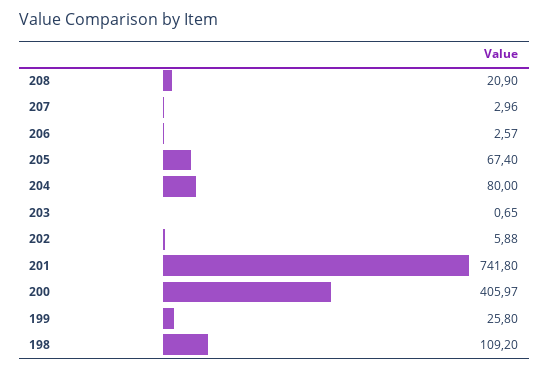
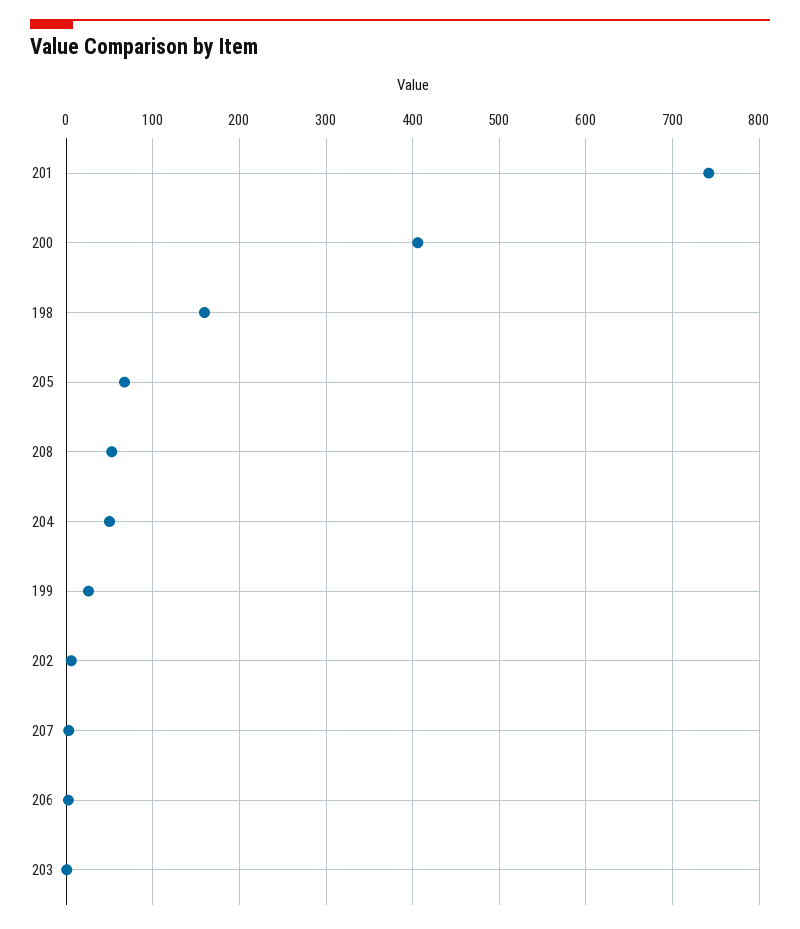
  {
-   "208": 20.9,
+   "208": 50,
    "207": 2.96,
    "206": 2.57,
    "205": 67.4,
-   "204": 80,
+   "204": 50,
    "203": 0.65,
    "202": 5.88,
    "201": 741.8,
    "200": 405.97,
    "199": 25.8,
-   "198": 109.2
+   "198": 160
  }

